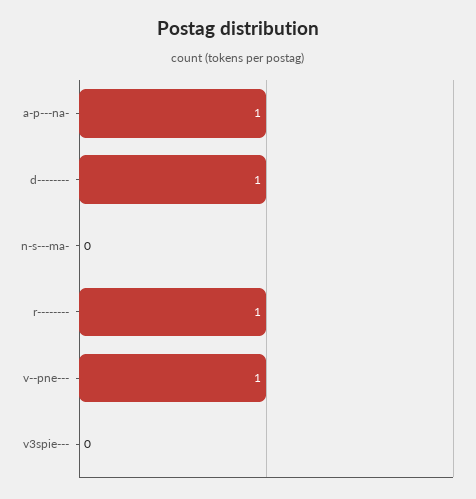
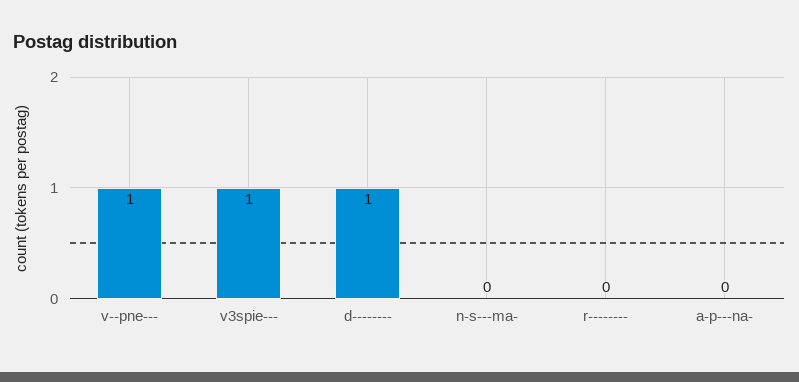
  {
-   "a-p---na-": 1,
+   "a-p---na-": 0,
    "d--------": 1,
    "n-s---ma-": 0,
-   "r--------": 1,
+   "r--------": 0,
    "v--pne---": 1,
-   "v3spie---": 0
+   "v3spie---": 1
  }

